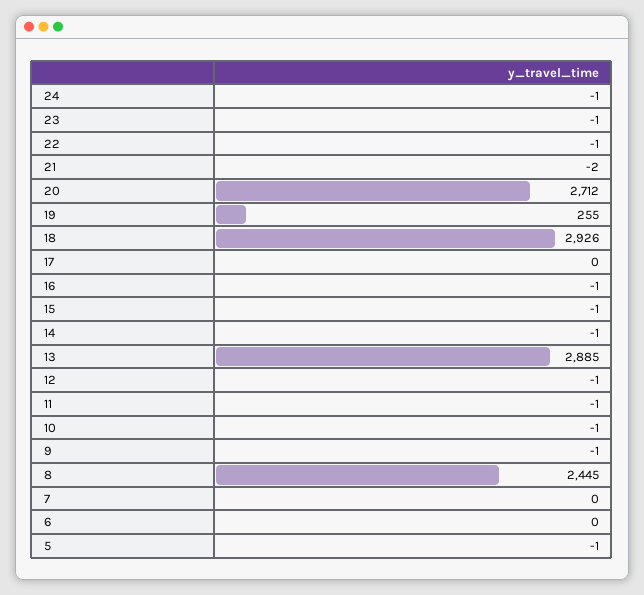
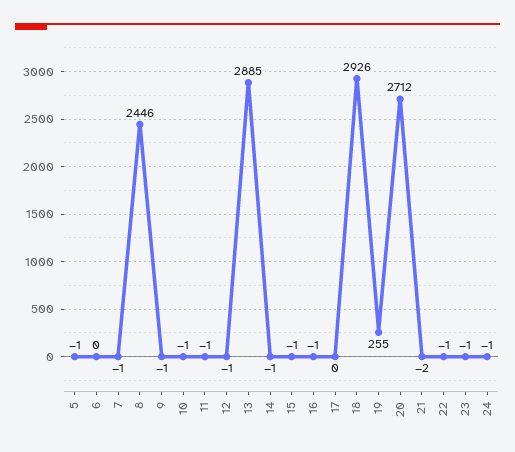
  {
    "24": -1,
    "23": -1,
    "22": -1,
    "21": -2,
    "20": 2712,
    "19": 255,
    "18": 2926,
    "17": 0,
    "16": -1,
    "15": -1,
    "14": -1,
    "13": 2885,
    "12": -1,
    "11": -1,
    "10": -1,
    "9": -1,
-   "8": 2445,
+   "8": 2446,
-   "7": 0,
+   "7": -1,
    "6": 0,
    "5": -1
  }

